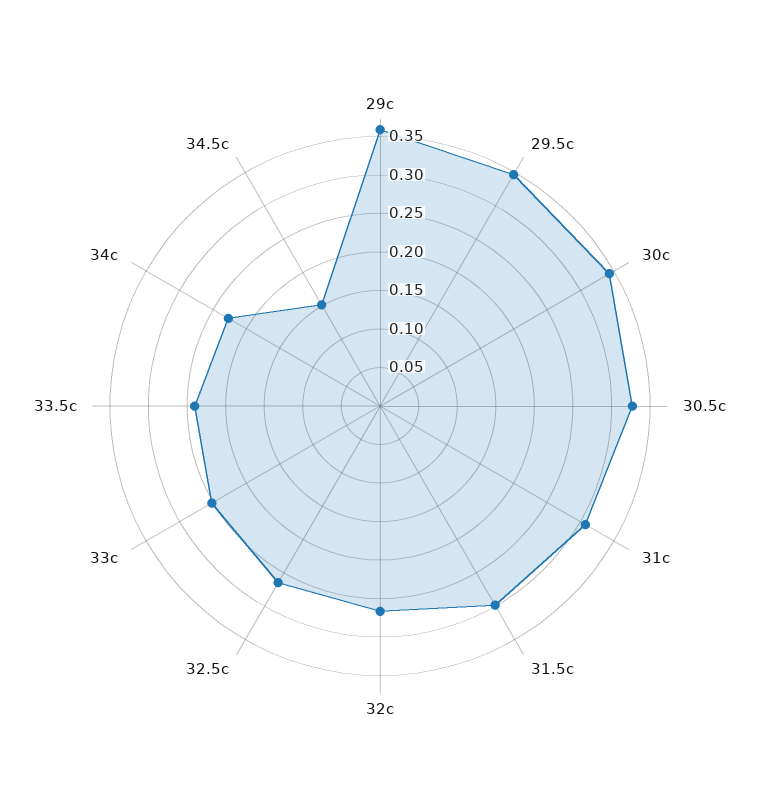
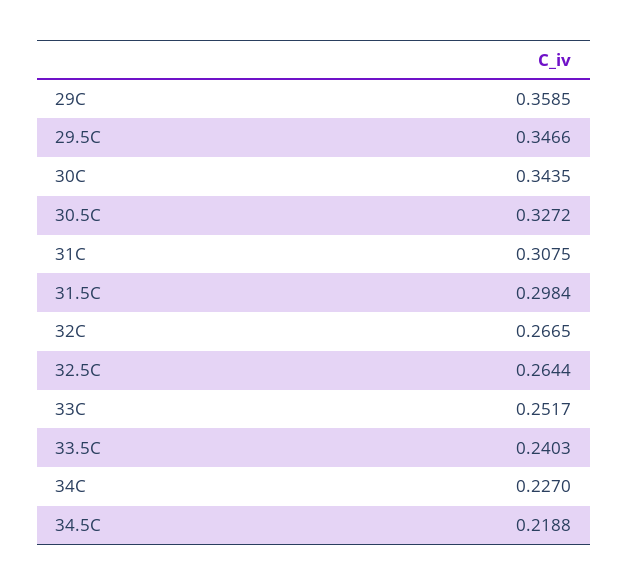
  {
    "29c": 0.3585,
    "29.5c": 0.3466,
    "30c": 0.3435,
    "30.5c": 0.3272,
    "31c": 0.3075,
    "31.5c": 0.2984,
    "32c": 0.2665,
    "32.5c": 0.2644,
    "33c": 0.2517,
    "33.5c": 0.2403,
    "34c": 0.227,
-   "34.5c": 0.15
+   "34.5c": 0.2188
  }

